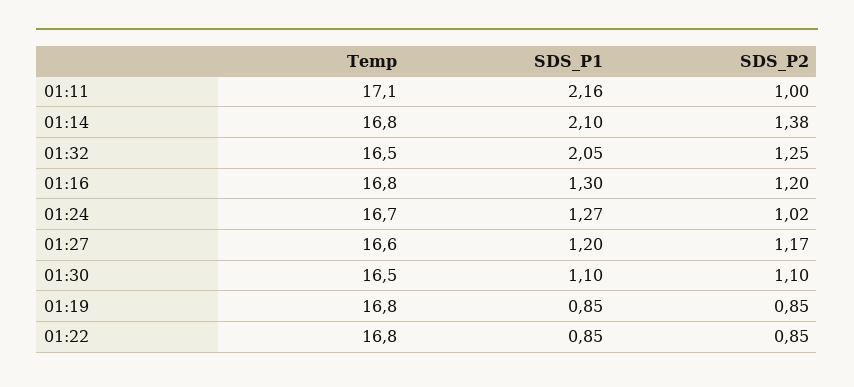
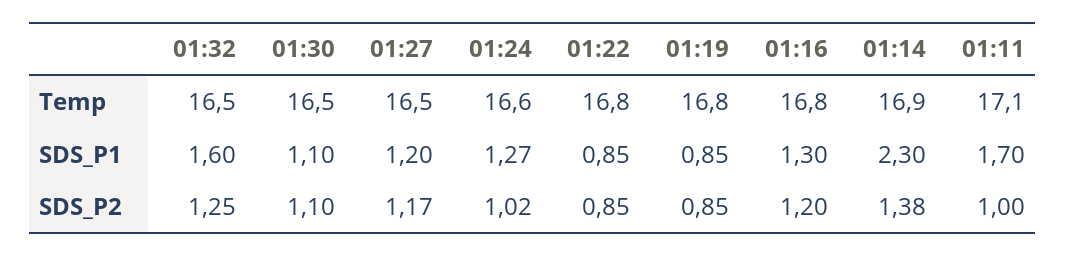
  {
    "Temp": {
      "01:11": 17.1,
-     "01:14": 16.8,
+     "01:14": 16.9,
      "01:32": 16.5,
      "01:16": 16.8,
-     "01:24": 16.7,
+     "01:24": 16.6,
-     "01:27": 16.6,
+     "01:27": 16.5,
      "01:30": 16.5,
      "01:19": 16.8,
      "01:22": 16.8
    },
    "SDS_P1": {
-     "01:11": 2.16,
+     "01:11": 1.7,
-     "01:14": 2.1,
+     "01:14": 2.3,
-     "01:32": 2.05,
+     "01:32": 1.6,
      "01:16": 1.3,
      "01:24": 1.27,
      "01:27": 1.2,
      "01:30": 1.1,
      "01:19": 0.85,
      "01:22": 0.85
    },
    "SDS_P2": {
      "01:11": 1,
      "01:14": 1.38,
      "01:32": 1.25,
      "01:16": 1.2,
      "01:24": 1.02,
      "01:27": 1.17,
      "01:30": 1.1,
      "01:19": 0.85,
      "01:22": 0.85
    }
  }

